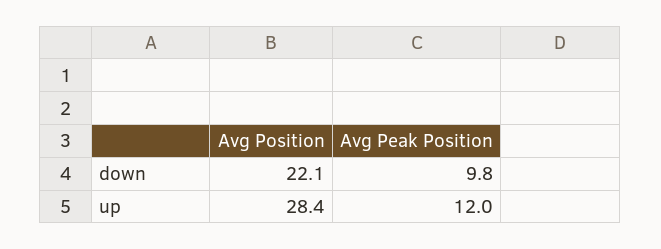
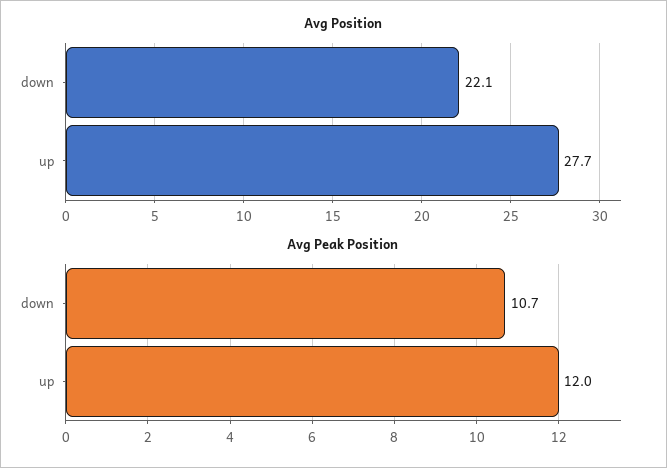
  {
    "Avg Position": {
      "down": 22.1,
-     "up": 28.4
+     "up": 27.7
    },
    "Avg Peak Position": {
-     "down": 9.8,
+     "down": 10.7,
      "up": 12
    }
  }

